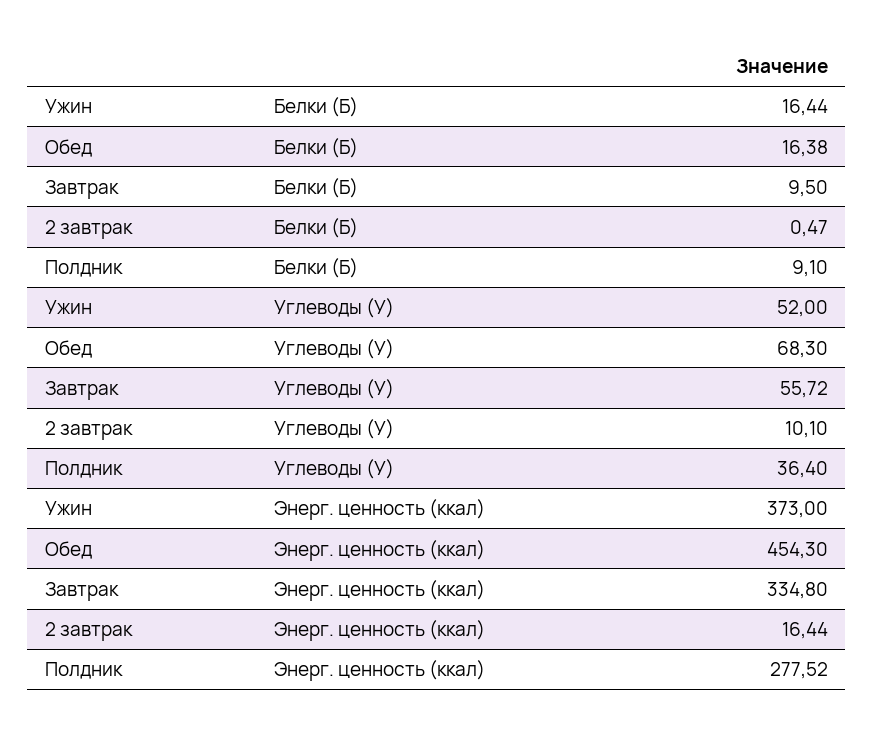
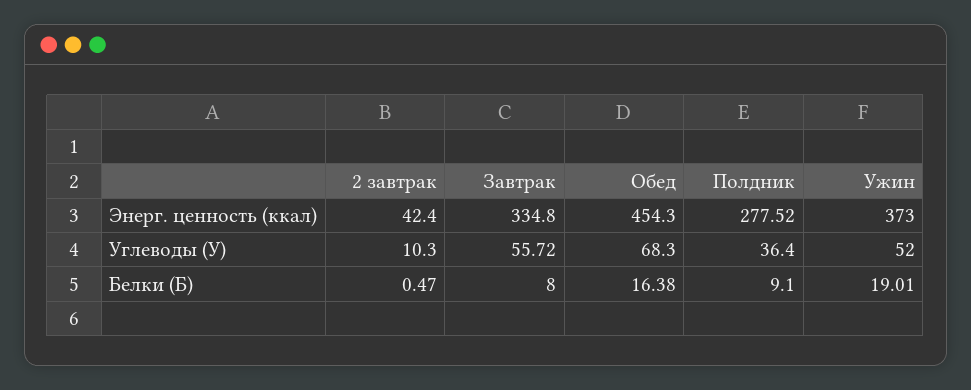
  {
    "Ужин": {
-     "Белки (Б)": 16.44,
+     "Белки (Б)": 19.01,
      "Углеводы (У)": 52,
      "Энерг. ценность (ккал)": 373
    },
    "Обед": {
      "Белки (Б)": 16.38,
      "Углеводы (У)": 68.3,
      "Энерг. ценность (ккал)": 454.3
    },
    "Завтрак": {
-     "Белки (Б)": 9.5,
+     "Белки (Б)": 8,
      "Углеводы (У)": 55.72,
      "Энерг. ценность (ккал)": 334.8
    },
    "2 завтрак": {
      "Белки (Б)": 0.47,
-     "Углеводы (У)": 10.1,
+     "Углеводы (У)": 10.3,
-     "Энерг. ценность (ккал)": 16.44
+     "Энерг. ценность (ккал)": 42.4
    },
    "Полдник": {
      "Белки (Б)": 9.1,
      "Углеводы (У)": 36.4,
      "Энерг. ценность (ккал)": 277.52
    }
  }

